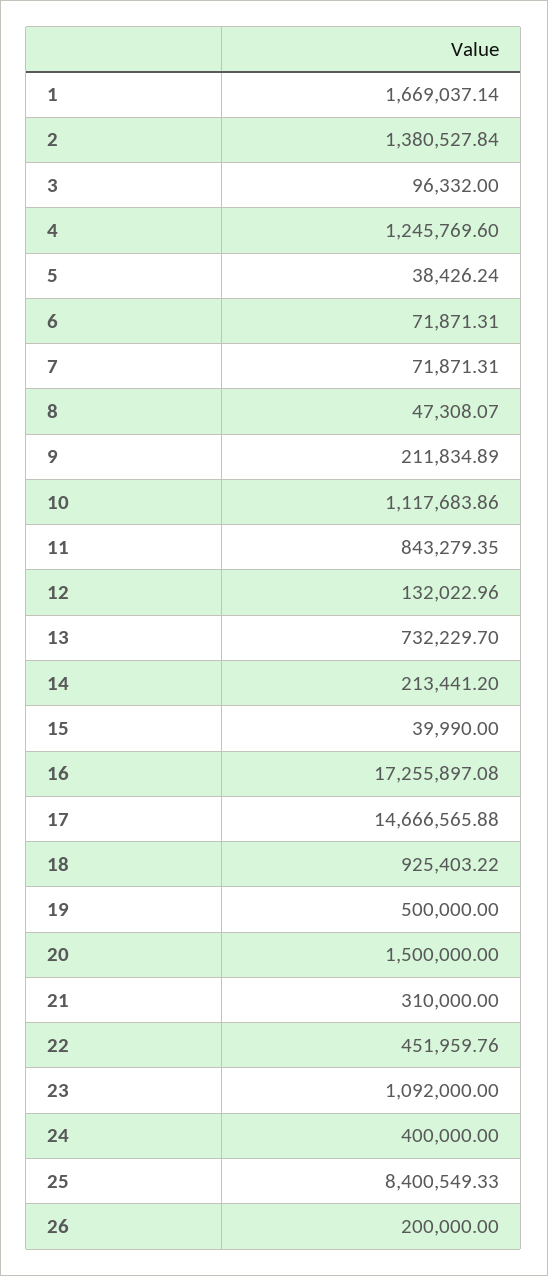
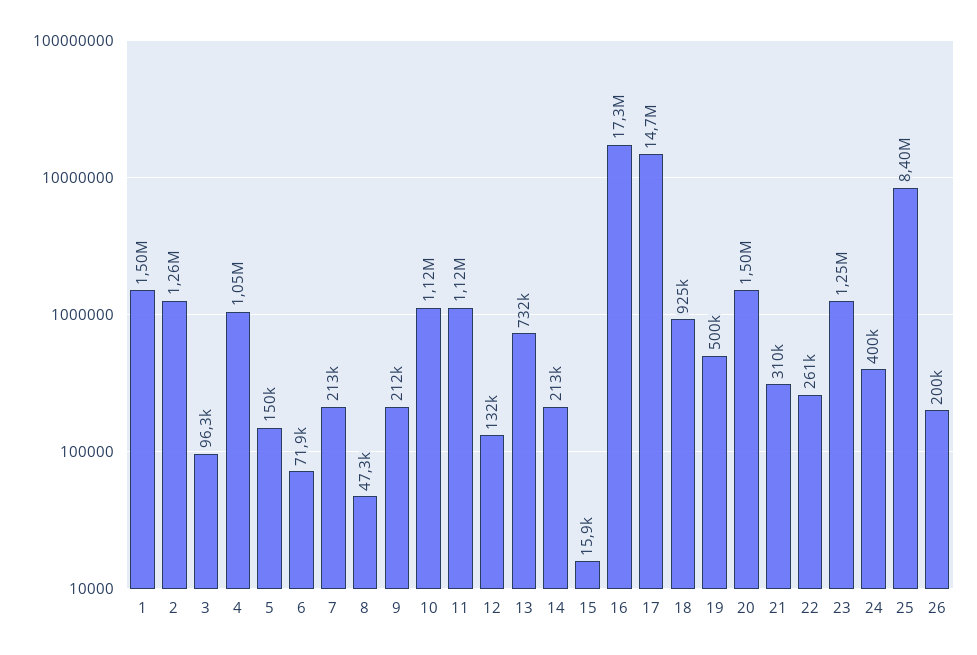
  {
-   "1": 1669037.14,
+   "1": 1500000,
-   "2": 1380527.84,
+   "2": 1260000,
    "3": 96332,
-   "4": 1245769.6,
+   "4": 1050000,
-   "5": 38426.24,
+   "5": 150000,
    "6": 71871.31,
-   "7": 71871.31,
+   "7": 213000,
    "8": 47308.07,
    "9": 211834.89,
    "10": 1117683.86,
-   "11": 843279.35,
+   "11": 1120000,
    "12": 132022.96,
    "13": 732229.7,
    "14": 213441.2,
-   "15": 39990,
+   "15": 15900,
    "16": 17255897.08,
    "17": 14666565.88,
    "18": 925403.22,
    "19": 500000,
    "20": 1500000,
    "21": 310000,
-   "22": 451959.76,
+   "22": 261000,
-   "23": 1092000,
+   "23": 1250000,
    "24": 400000,
    "25": 8400549.33,
    "26": 200000
  }

